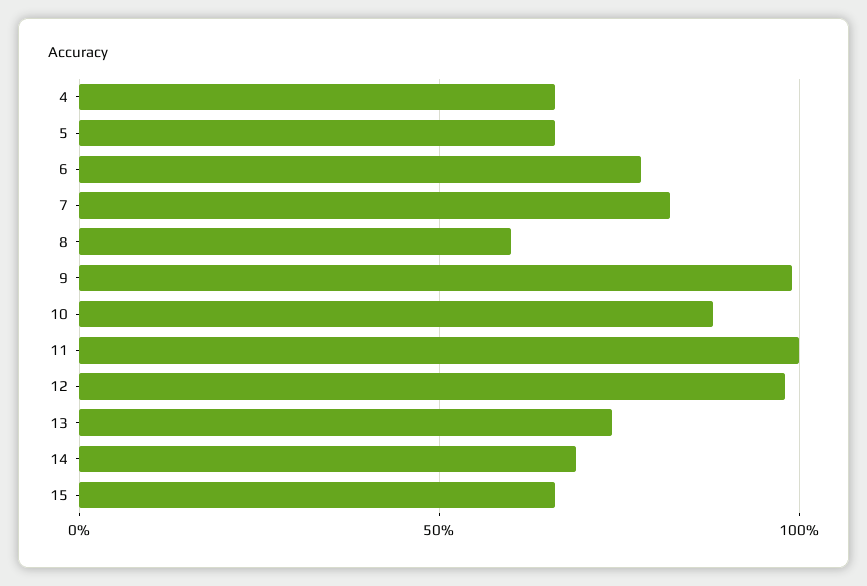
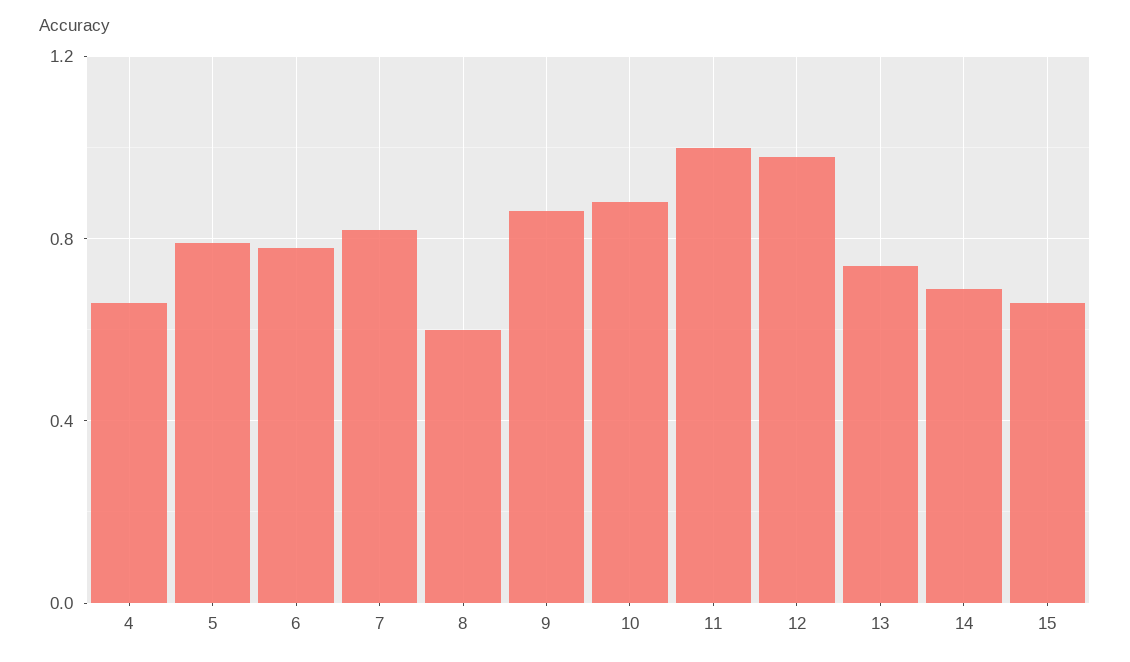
  {
    "4": 0.65,
-   "5": 0.65,
+   "5": 0.8,
    "6": 0.8,
    "7": 0.8,
    "8": 0.6,
-   "9": 1,
+   "9": 0.85,
    "10": 0.9,
    "11": 1,
    "12": 1,
    "13": 0.75,
    "14": 0.7,
    "15": 0.65
  }

